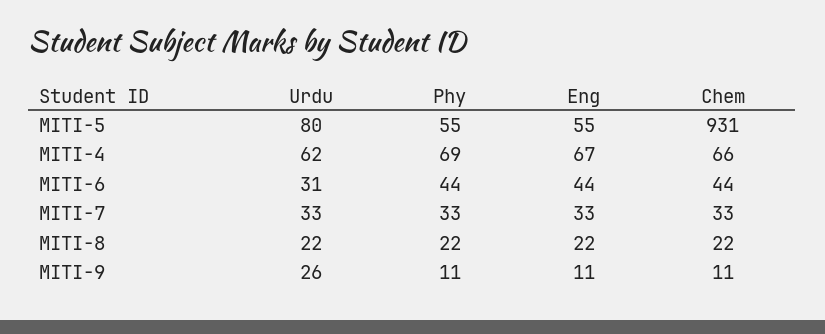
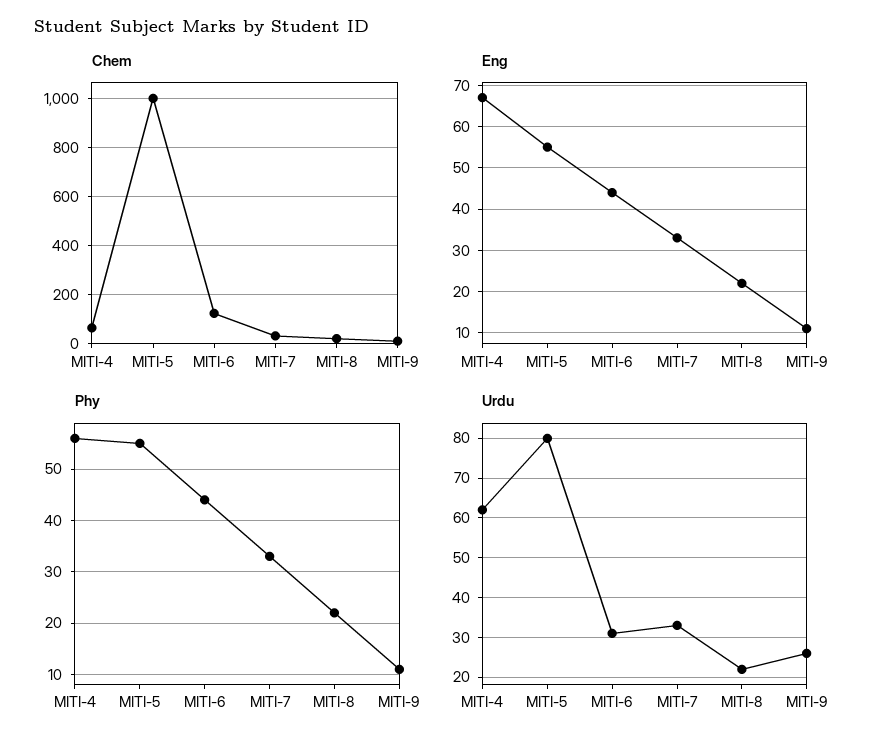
  {
    "Urdu": {
      "MITI-5": 80,
      "MITI-4": 62,
      "MITI-6": 31,
      "MITI-7": 33,
      "MITI-8": 22,
      "MITI-9": 26
    },
    "Phy": {
      "MITI-5": 55,
-     "MITI-4": 69,
+     "MITI-4": 55,
      "MITI-6": 44,
      "MITI-7": 33,
      "MITI-8": 22,
      "MITI-9": 11
    },
    "Eng": {
      "MITI-5": 55,
      "MITI-4": 67,
      "MITI-6": 44,
      "MITI-7": 33,
      "MITI-8": 22,
      "MITI-9": 11
    },
    "Chem": {
-     "MITI-5": 931,
+     "MITI-5": 1000,
      "MITI-4": 66,
-     "MITI-6": 44,
+     "MITI-6": 125,
      "MITI-7": 33,
      "MITI-8": 22,
      "MITI-9": 11
    }
  }

